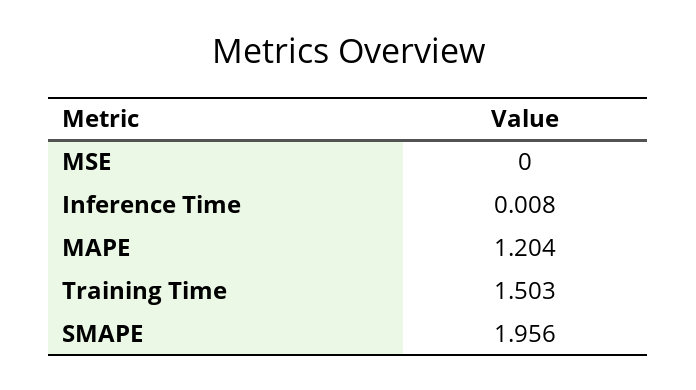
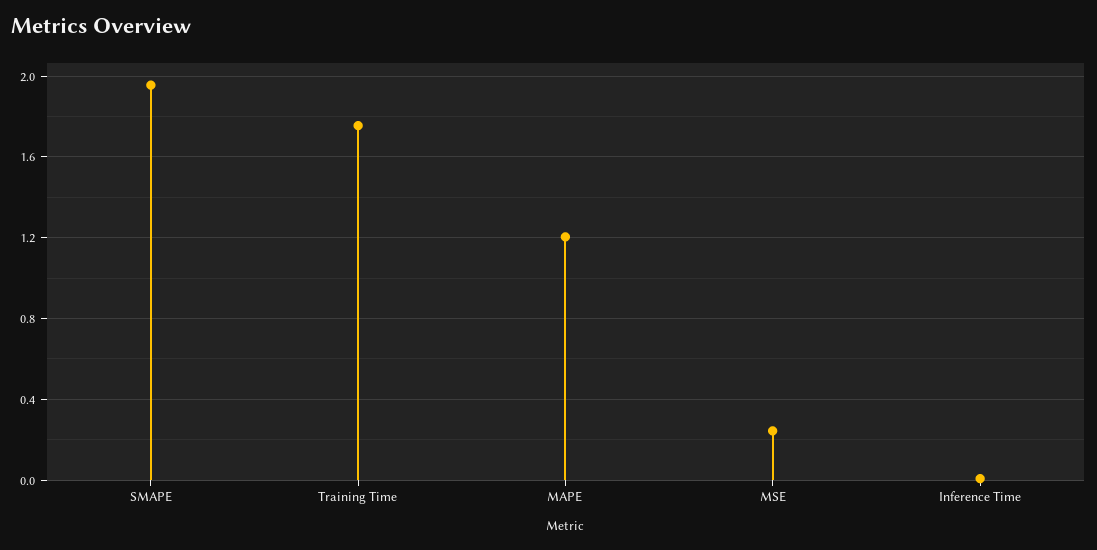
  {
-   "MSE": 0,
+   "MSE": 0.25,
    "Inference Time": 0.008,
    "MAPE": 1.204,
-   "Training Time": 1.503,
+   "Training Time": 1.75,
    "SMAPE": 1.956
  }

